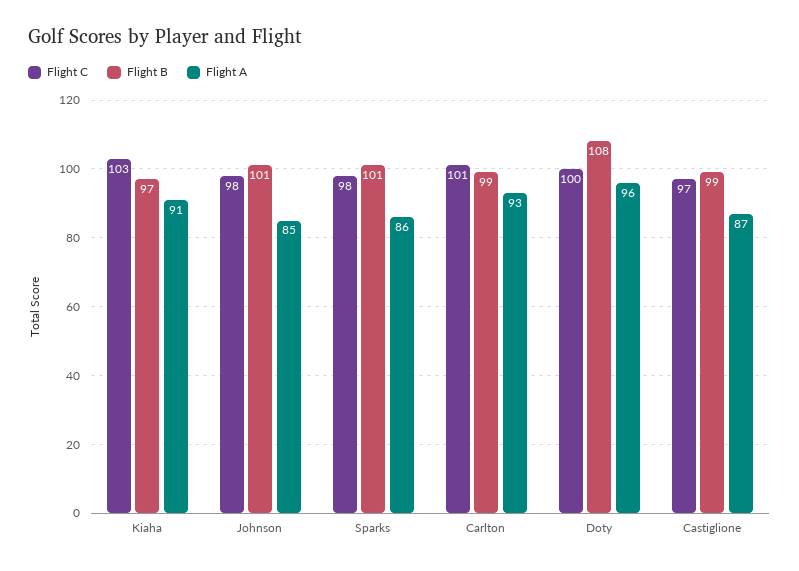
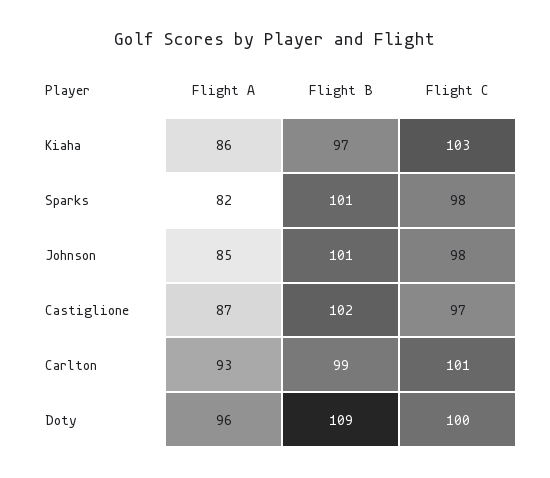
  {
    "Flight C": {
      "Kiaha": 103,
      "Johnson": 98,
      "Sparks": 98,
      "Carlton": 101,
      "Doty": 100,
      "Castiglione": 97
    },
    "Flight B": {
      "Kiaha": 97,
      "Johnson": 101,
      "Sparks": 101,
      "Carlton": 99,
-     "Doty": 108,
+     "Doty": 109,
-     "Castiglione": 99
+     "Castiglione": 102
    },
    "Flight A": {
-     "Kiaha": 91,
+     "Kiaha": 86,
      "Johnson": 85,
-     "Sparks": 86,
+     "Sparks": 82,
      "Carlton": 93,
      "Doty": 96,
      "Castiglione": 87
    }
  }

